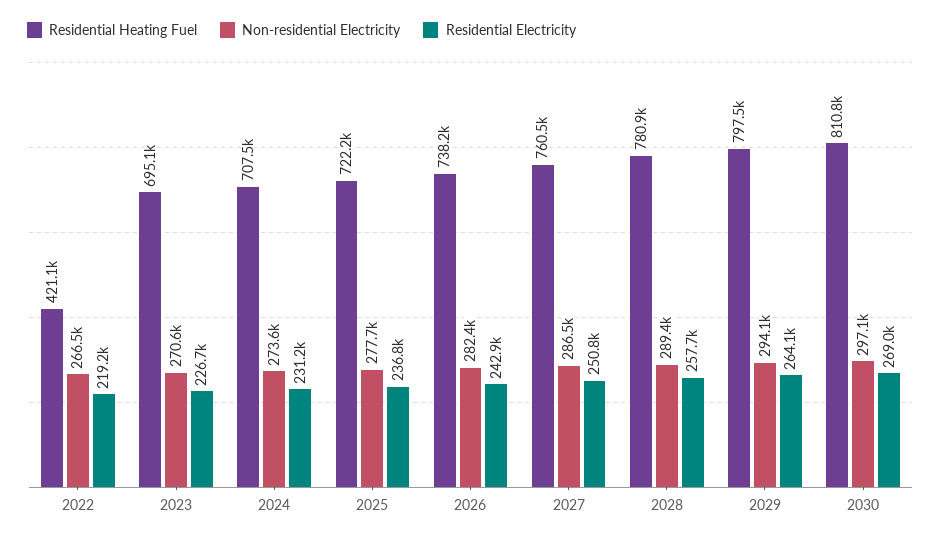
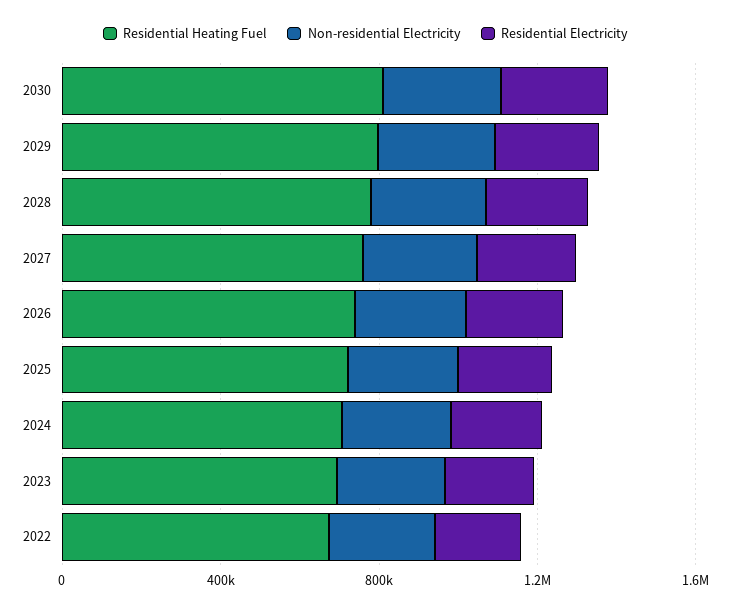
  {
    "Residential Heating Fuel": {
-     "2022": 421100,
+     "2022": 700000,
      "2023": 695100,
      "2024": 707500,
      "2025": 722200,
      "2026": 738200,
      "2027": 760500,
      "2028": 780900,
      "2029": 797500,
      "2030": 810800
    },
    "Non-residential Electricity": {
      "2022": 266500,
      "2023": 270600,
      "2024": 273600,
      "2025": 277700,
      "2026": 282400,
      "2027": 286500,
      "2028": 289400,
      "2029": 294100,
      "2030": 297100
    },
    "Residential Electricity": {
      "2022": 219200,
      "2023": 226700,
      "2024": 231200,
      "2025": 236800,
      "2026": 242900,
      "2027": 250800,
      "2028": 257700,
      "2029": 264100,
      "2030": 269000
    }
  }

